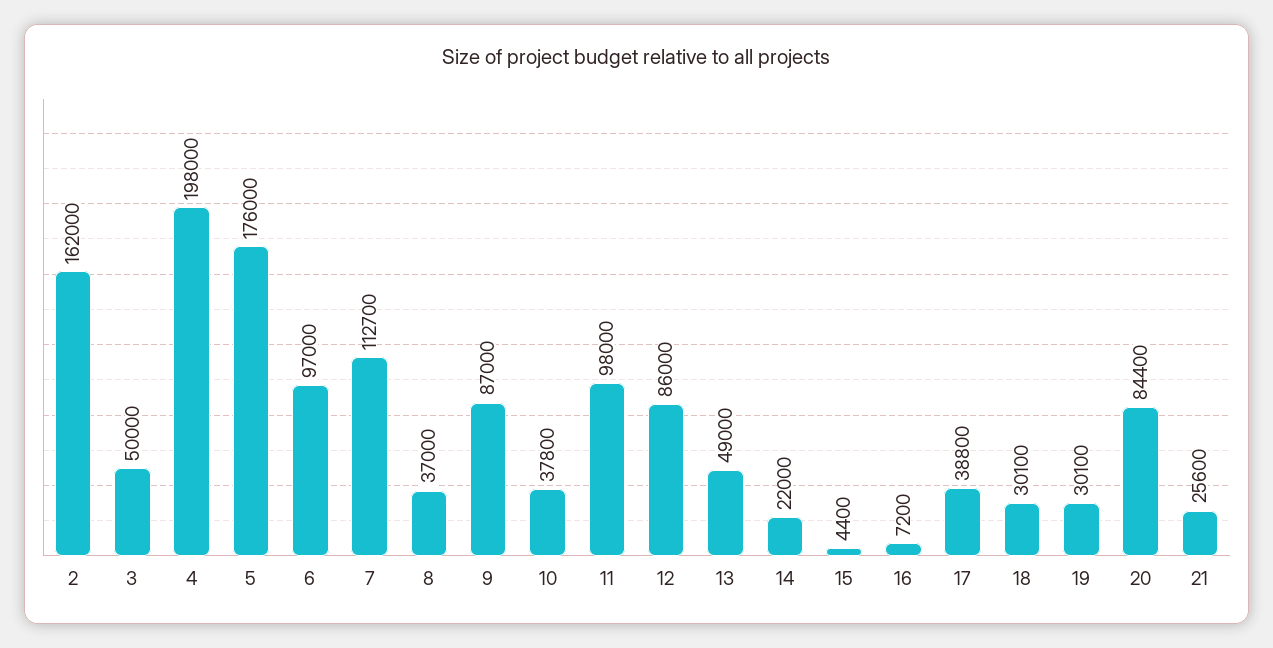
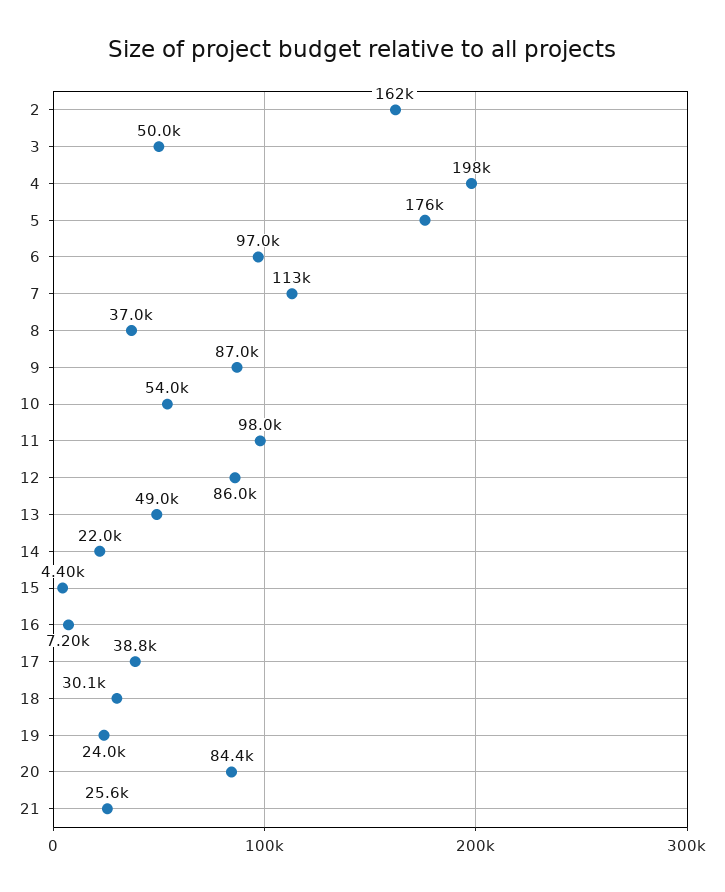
  {
    "2": 162000,
    "3": 50000,
    "4": 198000,
    "5": 176000,
    "6": 97000,
    "7": 112700,
    "8": 37000,
    "9": 87000,
-   "10": 37800,
+   "10": 54000,
    "11": 98000,
    "12": 86000,
    "13": 49000,
    "14": 22000,
    "15": 4400,
    "16": 7200,
    "17": 38800,
    "18": 30100,
-   "19": 30100,
+   "19": 24000,
    "20": 84400,
    "21": 25600
  }

